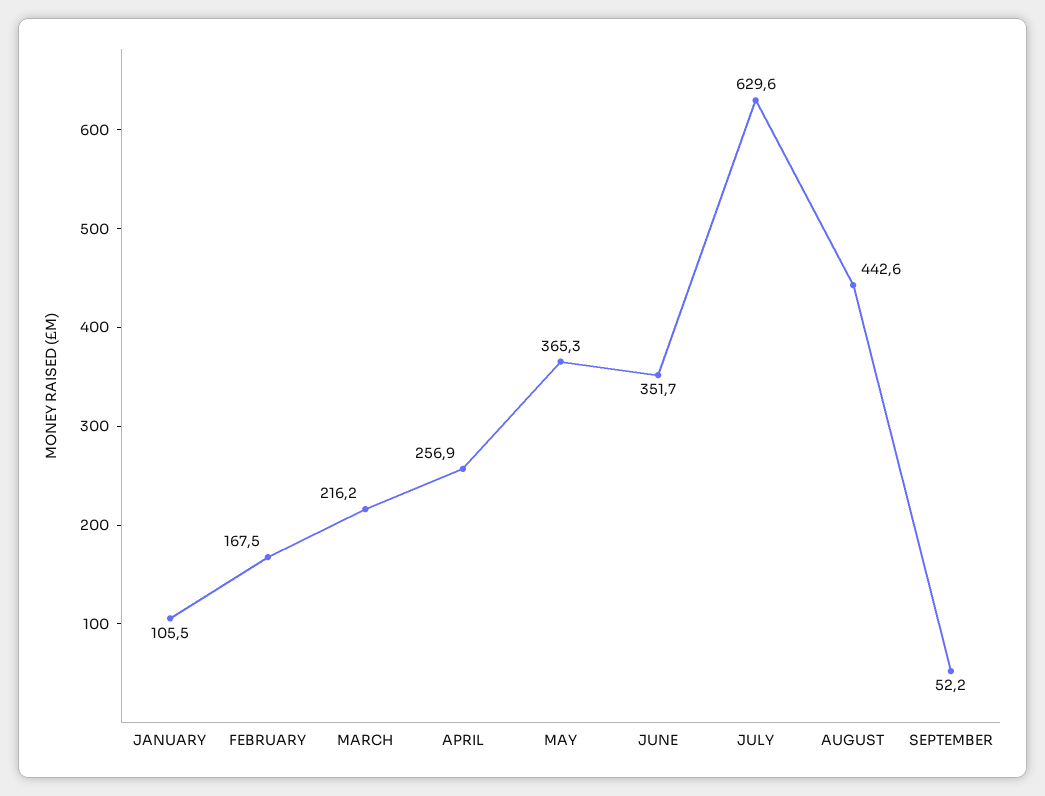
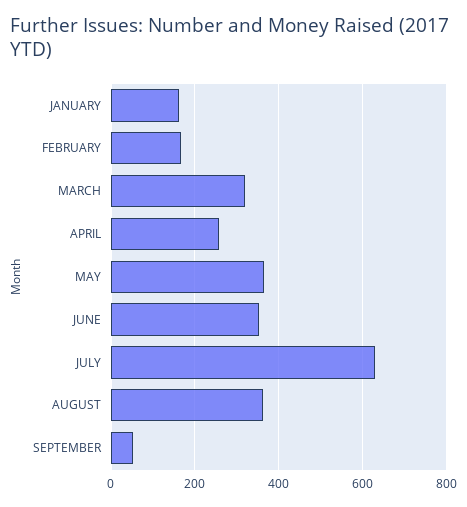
  {
-   "JANUARY": 105.5,
+   "JANUARY": 160,
    "FEBRUARY": 167.5,
-   "MARCH": 216.2,
+   "MARCH": 320,
    "APRIL": 256.9,
    "MAY": 365.3,
    "JUNE": 351.7,
    "JULY": 629.6,
-   "AUGUST": 442.6,
+   "AUGUST": 360,
    "SEPTEMBER": 52.2
  }

